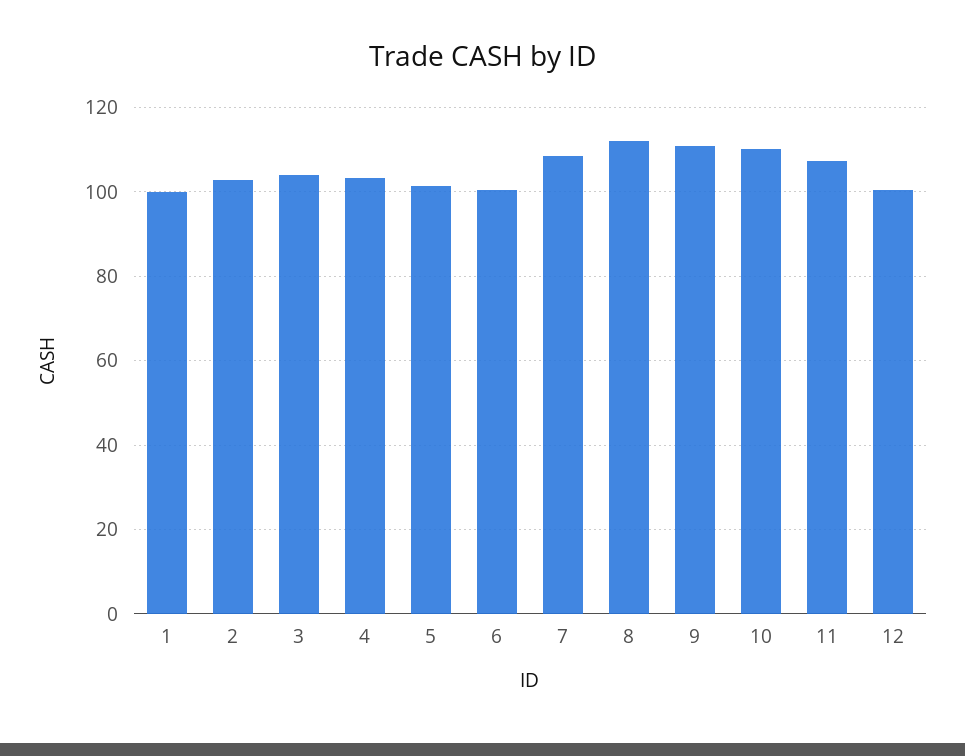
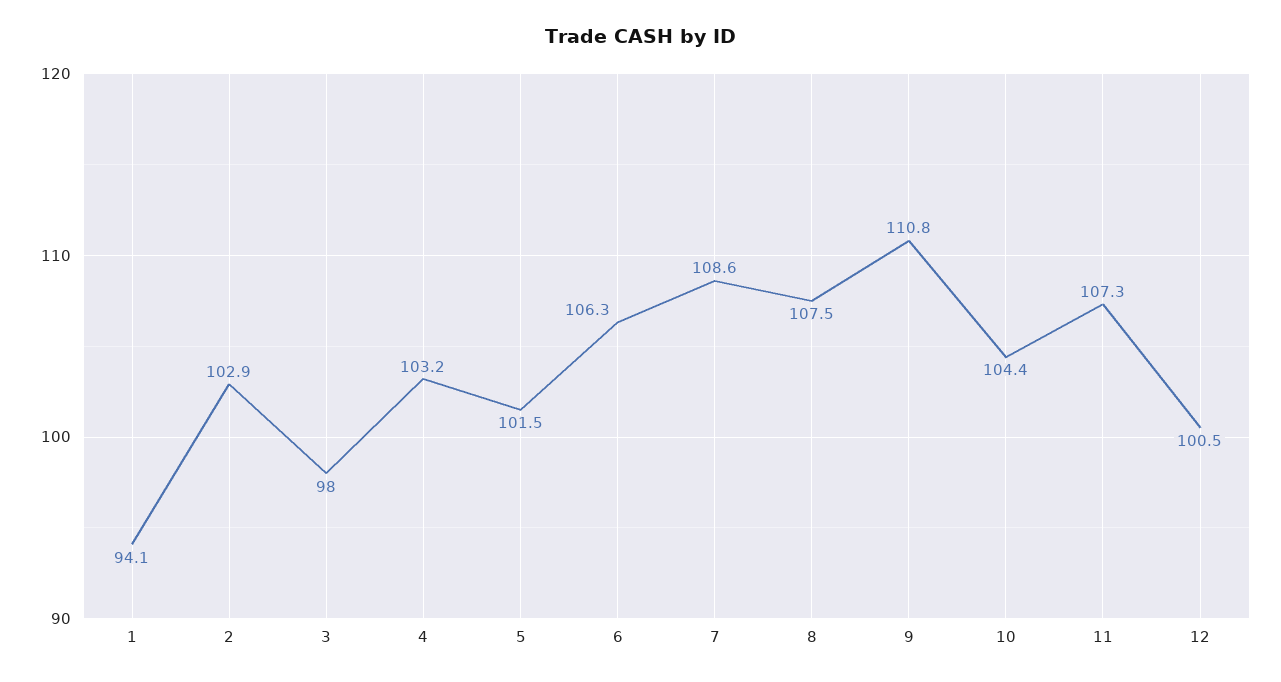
  {
-   "1": 100,
+   "1": 94.1,
    "2": 102.9,
-   "3": 104,
+   "3": 98,
    "4": 103.2,
    "5": 101.5,
-   "6": 100,
+   "6": 106.3,
    "7": 108.6,
-   "8": 112,
+   "8": 107.5,
    "9": 110.8,
-   "10": 110,
+   "10": 104.4,
    "11": 107.3,
    "12": 100.5
  }

